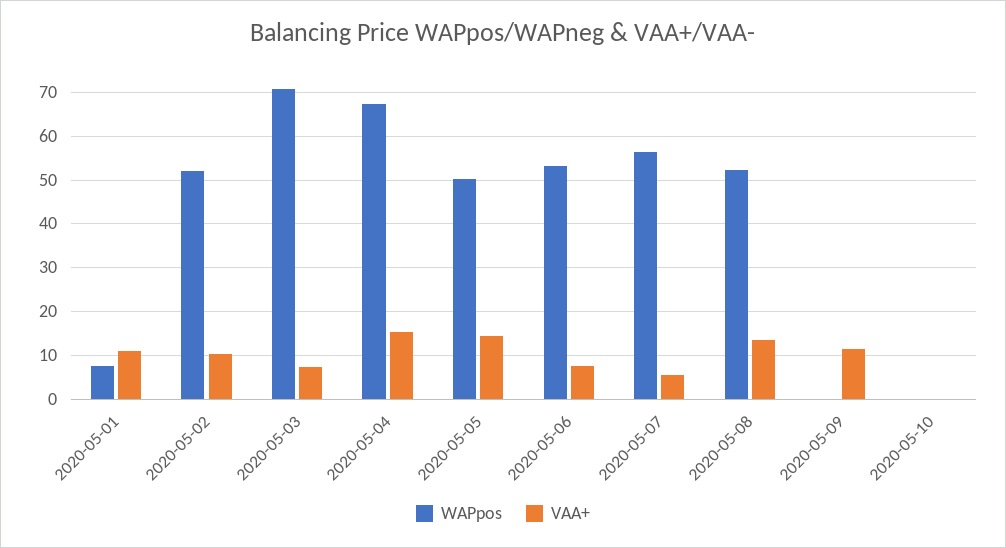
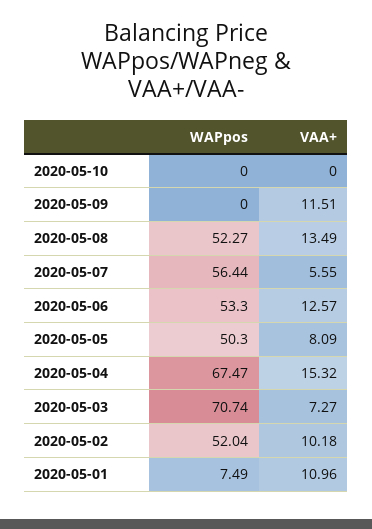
  {
    "WAPpos": {
      "2020-05-01": 7.49,
      "2020-05-02": 52.04,
      "2020-05-03": 70.74,
      "2020-05-04": 67.47,
      "2020-05-05": 50.3,
      "2020-05-06": 53.3,
      "2020-05-07": 56.44,
      "2020-05-08": 52.27,
      "2020-05-09": 0,
      "2020-05-10": 0
    },
    "VAA+": {
      "2020-05-01": 10.96,
      "2020-05-02": 10.18,
      "2020-05-03": 7.27,
      "2020-05-04": 15.32,
-     "2020-05-05": 14,
+     "2020-05-05": 8.09,
-     "2020-05-06": 8,
+     "2020-05-06": 12.57,
      "2020-05-07": 5.55,
      "2020-05-08": 13.49,
      "2020-05-09": 11.51,
      "2020-05-10": 0
    }
  }

